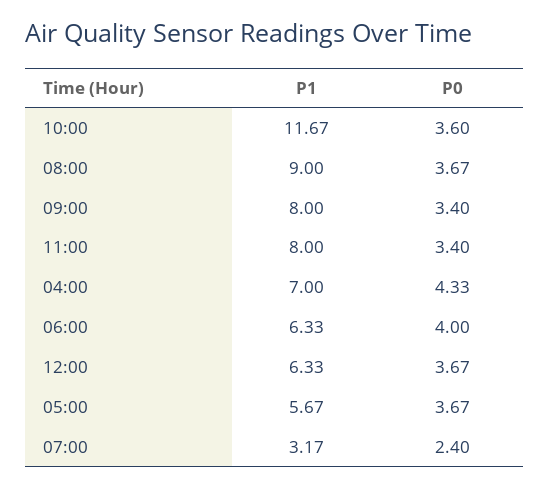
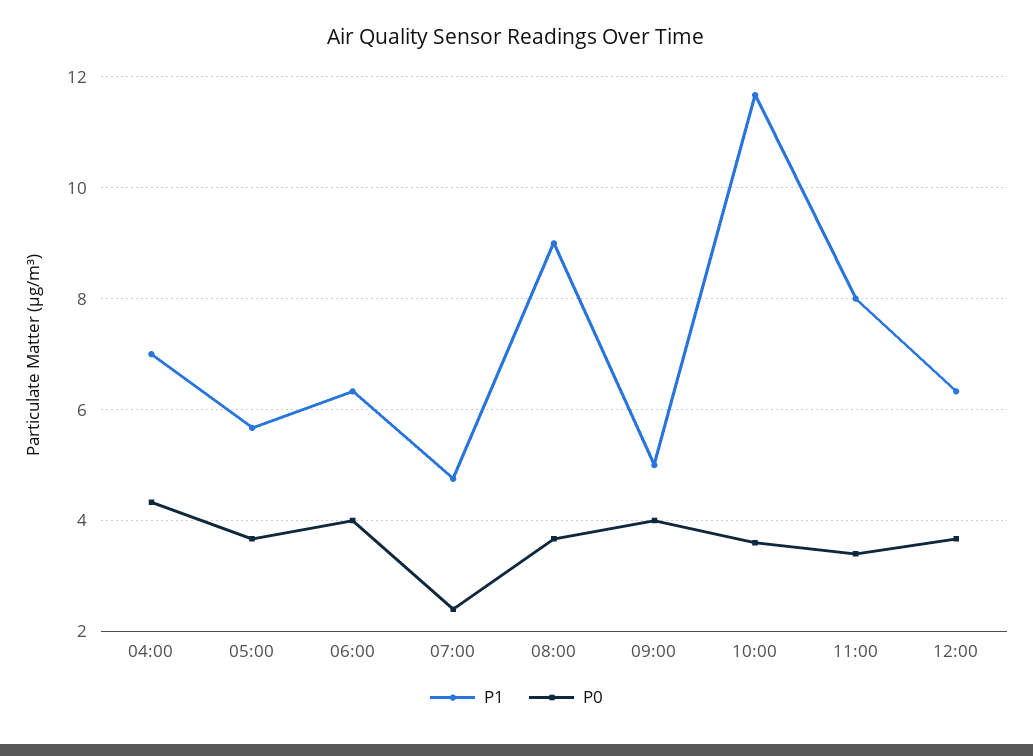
  {
    "P1": {
      "10:00": 11.67,
      "08:00": 9,
-     "09:00": 8,
+     "09:00": 5,
      "11:00": 8,
      "04:00": 7,
      "06:00": 6.33,
      "12:00": 6.33,
      "05:00": 5.67,
-     "07:00": 3.17
+     "07:00": 4.8
    },
    "P0": {
      "10:00": 3.6,
      "08:00": 3.67,
-     "09:00": 3.4,
+     "09:00": 4,
      "11:00": 3.4,
      "04:00": 4.33,
      "06:00": 4,
      "12:00": 3.67,
      "05:00": 3.67,
      "07:00": 2.4
    }
  }

